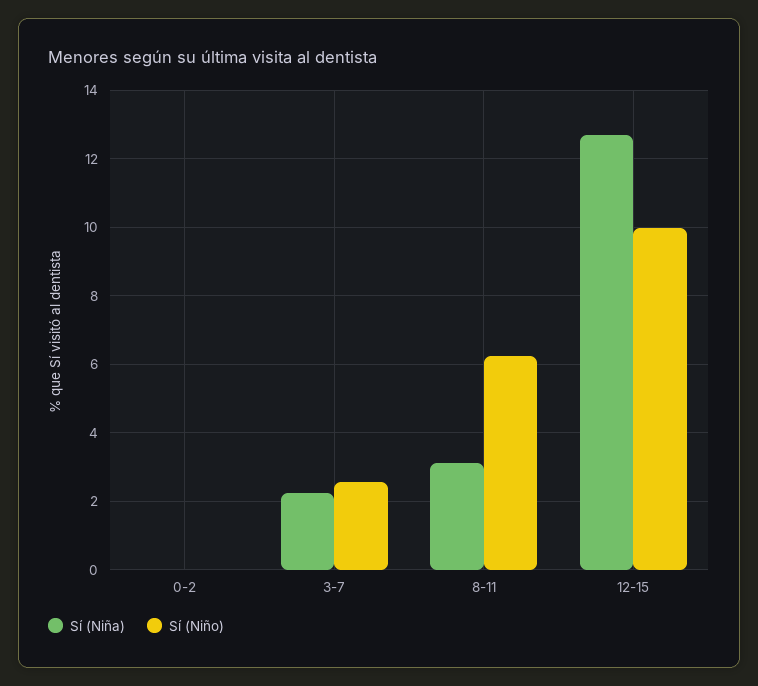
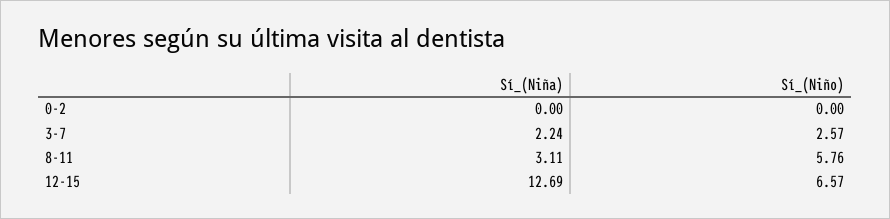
  {
    "Sí (Niña)": {
      "0-2": 0,
      "3-7": 2.24,
      "8-11": 3.11,
      "12-15": 12.69
    },
    "Sí (Niño)": {
      "0-2": 0,
      "3-7": 2.57,
-     "8-11": 6.2,
+     "8-11": 5.76,
-     "12-15": 10
+     "12-15": 6.57
    }
  }

